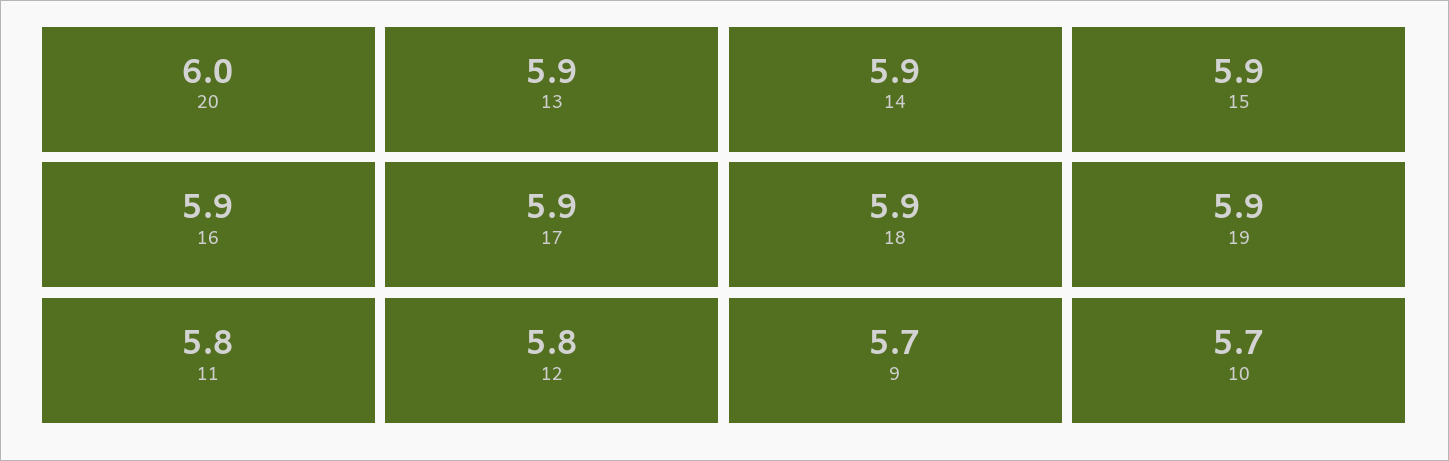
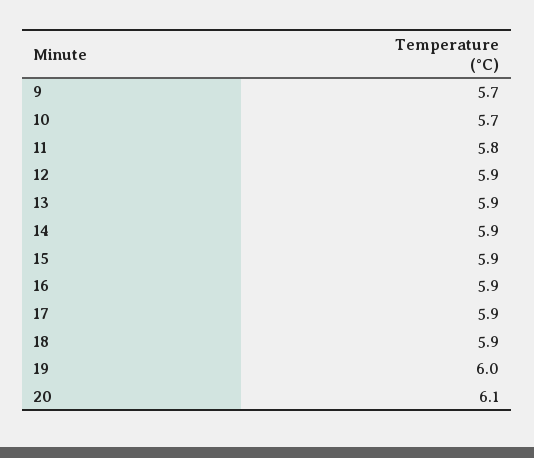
  {
-   "20": 6,
+   "20": 6.1,
    "13": 5.9,
    "14": 5.9,
    "15": 5.9,
    "16": 5.9,
    "17": 5.9,
    "18": 5.9,
-   "19": 5.9,
+   "19": 6,
    "11": 5.8,
-   "12": 5.8,
+   "12": 5.9,
    "9": 5.7,
    "10": 5.7
  }

